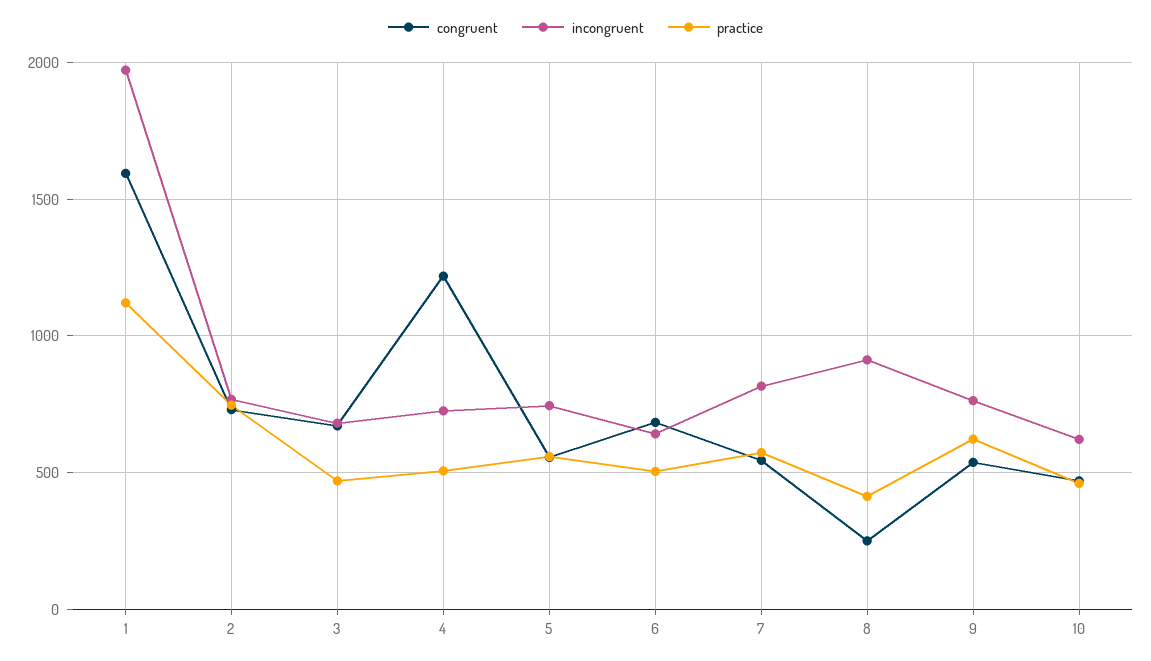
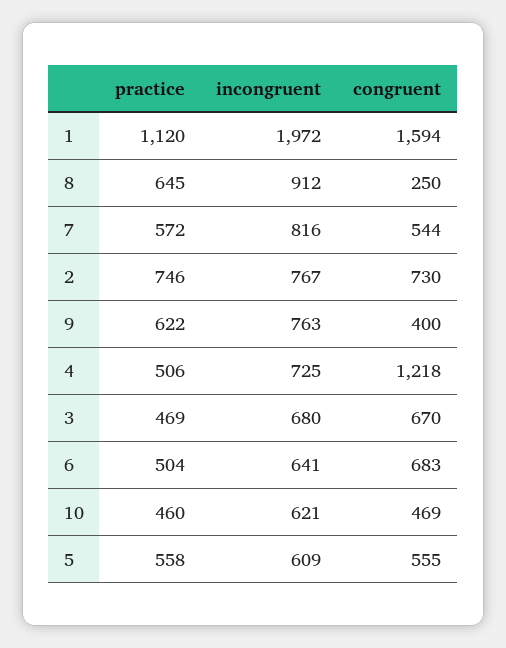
  {
    "congruent": {
      "1": 1594,
      "2": 730,
      "3": 670,
      "4": 1218,
      "5": 555,
      "6": 683,
      "7": 544,
      "8": 250,
-     "9": 550,
+     "9": 400,
      "10": 469
    },
    "incongruent": {
      "1": 1972,
      "2": 767,
      "3": 680,
      "4": 725,
-     "5": 750,
+     "5": 609,
      "6": 641,
      "7": 816,
      "8": 912,
      "9": 763,
      "10": 621
    },
    "practice": {
      "1": 1120,
      "2": 746,
      "3": 469,
      "4": 506,
      "5": 558,
      "6": 504,
      "7": 572,
-     "8": 400,
+     "8": 645,
      "9": 622,
      "10": 460
    }
  }

